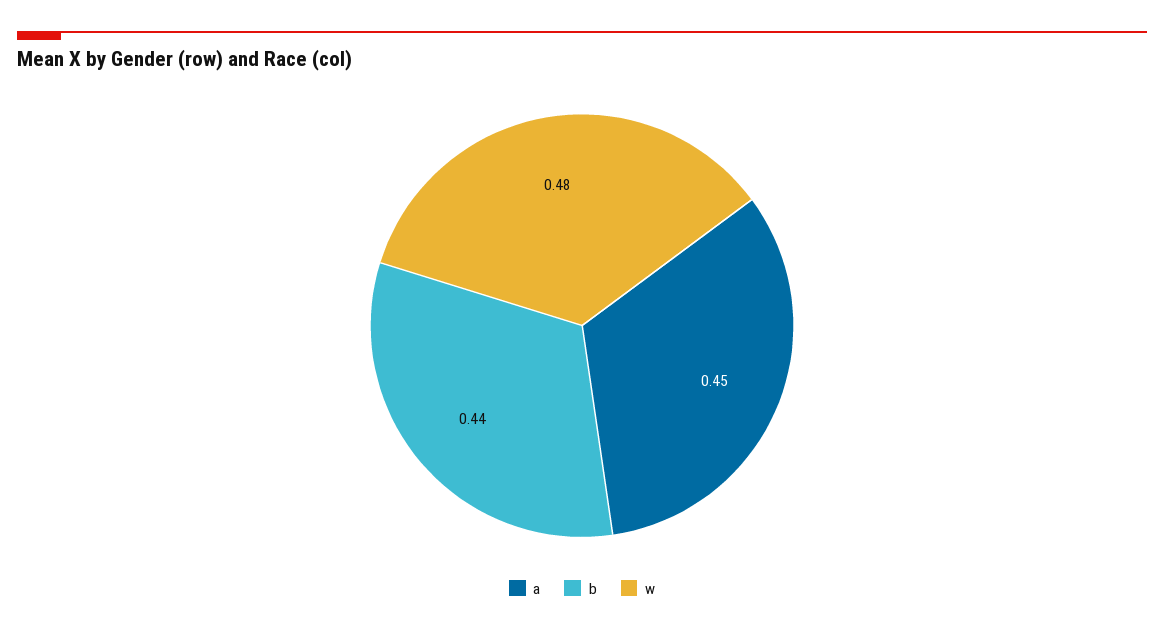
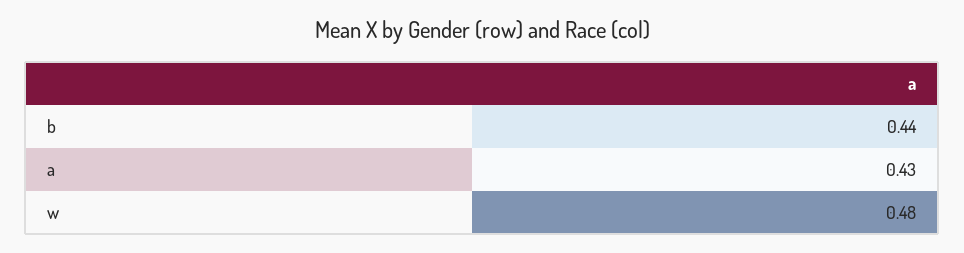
  {
-   "a": 0.45,
+   "a": 0.43,
    "b": 0.44,
    "w": 0.48
  }

